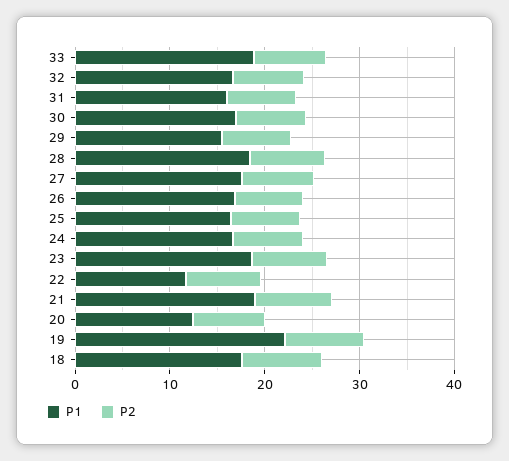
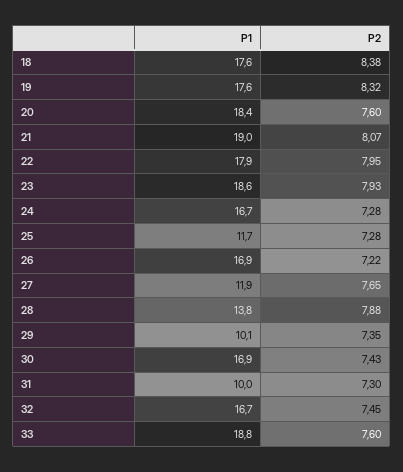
  {
    "P1": {
      "33": 18.8,
      "32": 16.7,
-     "31": 16,
+     "31": 10,
      "30": 16.9,
-     "29": 16,
+     "29": 10.1,
-     "28": 18,
+     "28": 13.8,
-     "27": 18,
+     "27": 11.9,
      "26": 16.9,
-     "25": 16,
+     "25": 11.7,
      "24": 16.7,
      "23": 18.6,
-     "22": 12,
+     "22": 17.9,
      "21": 19,
-     "20": 12,
+     "20": 18.4,
-     "19": 22,
+     "19": 17.6,
      "18": 17.6
    },
    "P2": {
      "33": 7.6,
      "32": 7.45,
      "31": 7.3,
      "30": 7.43,
      "29": 7.35,
      "28": 7.88,
      "27": 7.65,
      "26": 7.22,
      "25": 7.28,
      "24": 7.28,
      "23": 7.93,
      "22": 7.95,
      "21": 8.07,
      "20": 7.6,
      "19": 8.32,
      "18": 8.38
    }
  }

